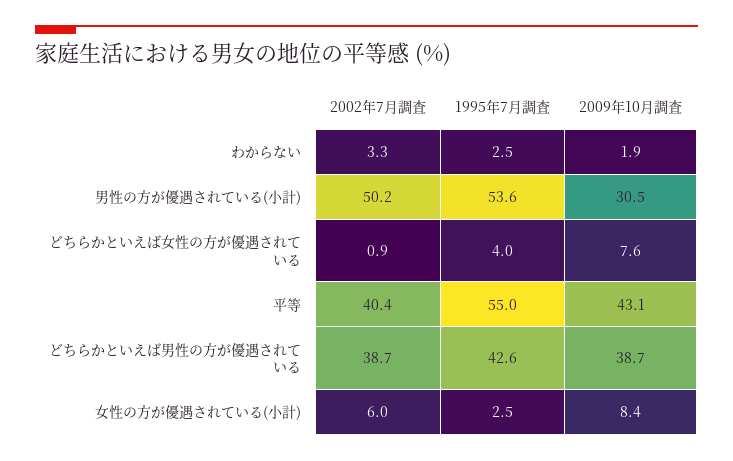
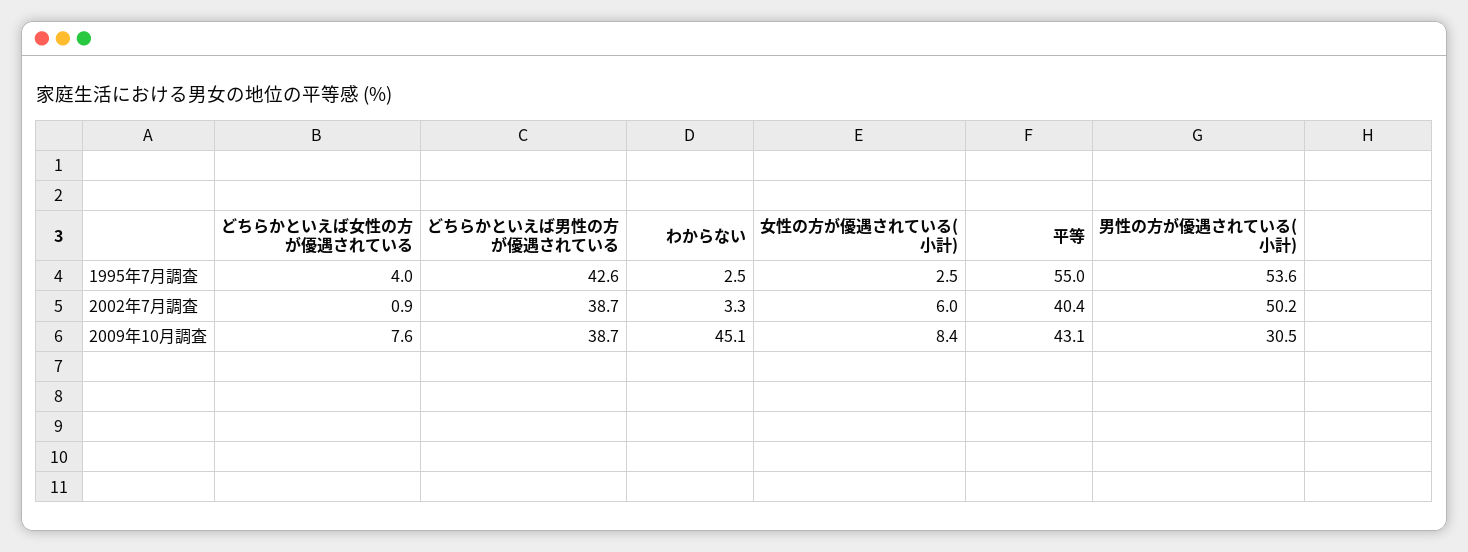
  {
    "2002年7月調査": {
      "わからない": 3.3,
      "男性の方が優遇されている(小計)": 50.2,
      "どちらかといえば女性の方が優遇されている": 0.9,
      "平等": 40.4,
      "どちらかといえば男性の方が優遇されている": 38.7,
      "女性の方が優遇されている(小計)": 6
    },
    "1995年7月調査": {
      "わからない": 2.5,
      "男性の方が優遇されている(小計)": 53.6,
      "どちらかといえば女性の方が優遇されている": 4,
      "平等": 55,
      "どちらかといえば男性の方が優遇されている": 42.6,
      "女性の方が優遇されている(小計)": 2.5
    },
    "2009年10月調査": {
-     "わからない": 1.9,
+     "わからない": 45.1,
      "男性の方が優遇されている(小計)": 30.5,
      "どちらかといえば女性の方が優遇されている": 7.6,
      "平等": 43.1,
      "どちらかといえば男性の方が優遇されている": 38.7,
      "女性の方が優遇されている(小計)": 8.4
    }
  }

